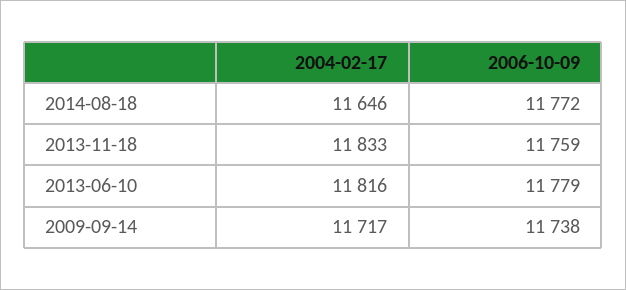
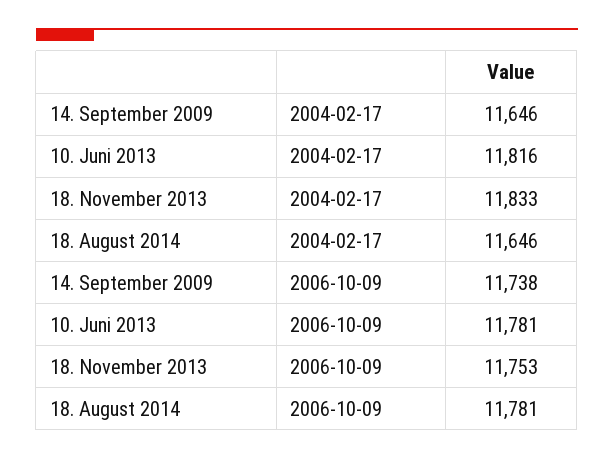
  {
    "2004-02-17": {
      "2014-08-18": 11646,
      "2013-11-18": 11833,
      "2013-06-10": 11816,
-     "2009-09-14": 11717
+     "2009-09-14": 11646
    },
    "2006-10-09": {
-     "2014-08-18": 11772,
+     "2014-08-18": 11781,
-     "2013-11-18": 11759,
+     "2013-11-18": 11753,
-     "2013-06-10": 11779,
+     "2013-06-10": 11781,
      "2009-09-14": 11738
    }
  }

